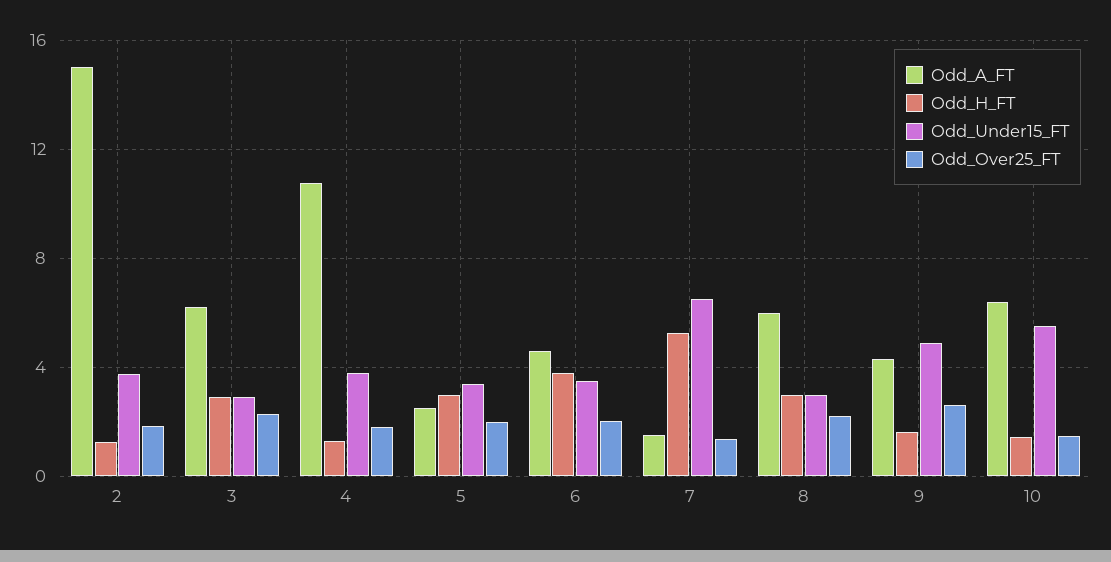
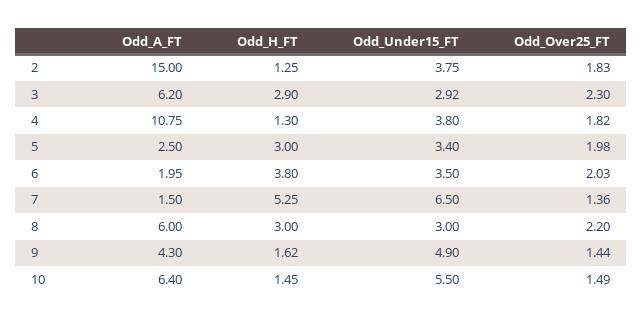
  {
    "Odd_A_FT": {
      "2": 15,
      "3": 6.2,
      "4": 10.75,
      "5": 2.5,
-     "6": 4.5,
+     "6": 1.95,
      "7": 1.5,
      "8": 6,
      "9": 4.3,
      "10": 6.4
    },
    "Odd_H_FT": {
      "2": 1.25,
      "3": 2.9,
      "4": 1.3,
      "5": 3,
      "6": 3.8,
      "7": 5.25,
      "8": 3,
      "9": 1.62,
      "10": 1.45
    },
    "Odd_Under15_FT": {
      "2": 3.75,
      "3": 2.92,
      "4": 3.8,
      "5": 3.4,
      "6": 3.5,
      "7": 6.5,
      "8": 3,
      "9": 4.9,
      "10": 5.5
    },
    "Odd_Over25_FT": {
      "2": 1.83,
      "3": 2.3,
      "4": 1.82,
      "5": 1.98,
      "6": 2.03,
      "7": 1.36,
      "8": 2.2,
-     "9": 2.5,
+     "9": 1.44,
      "10": 1.49
    }
  }

